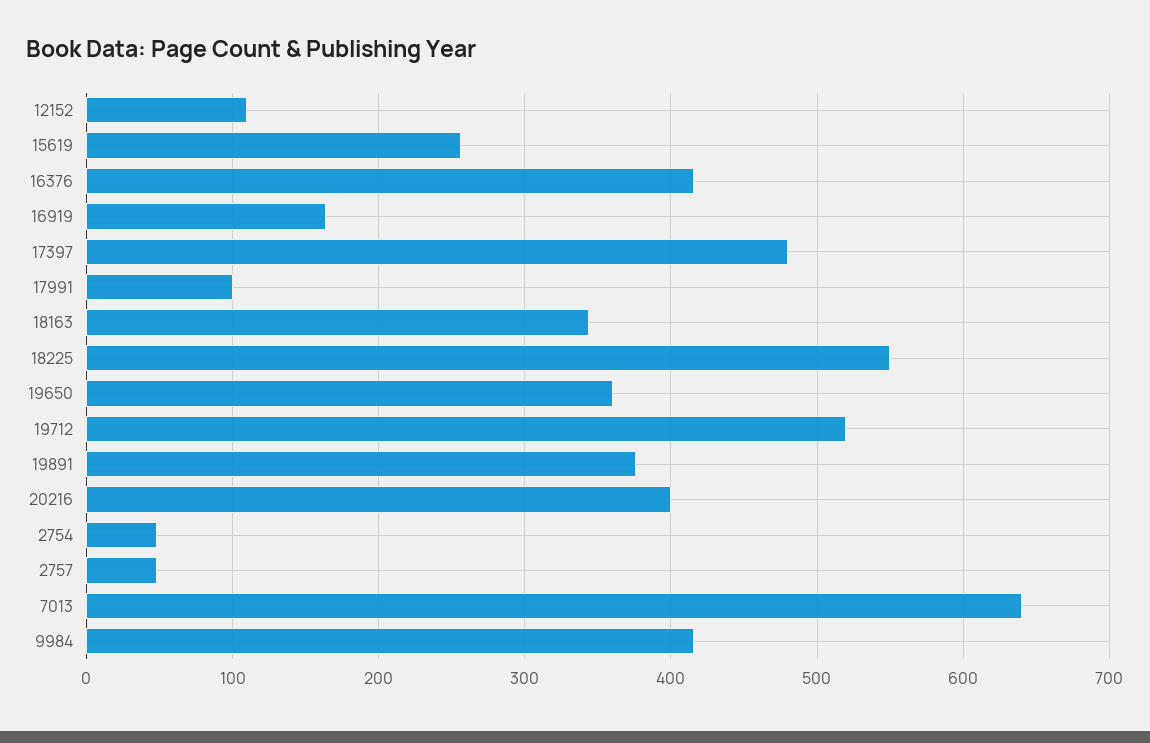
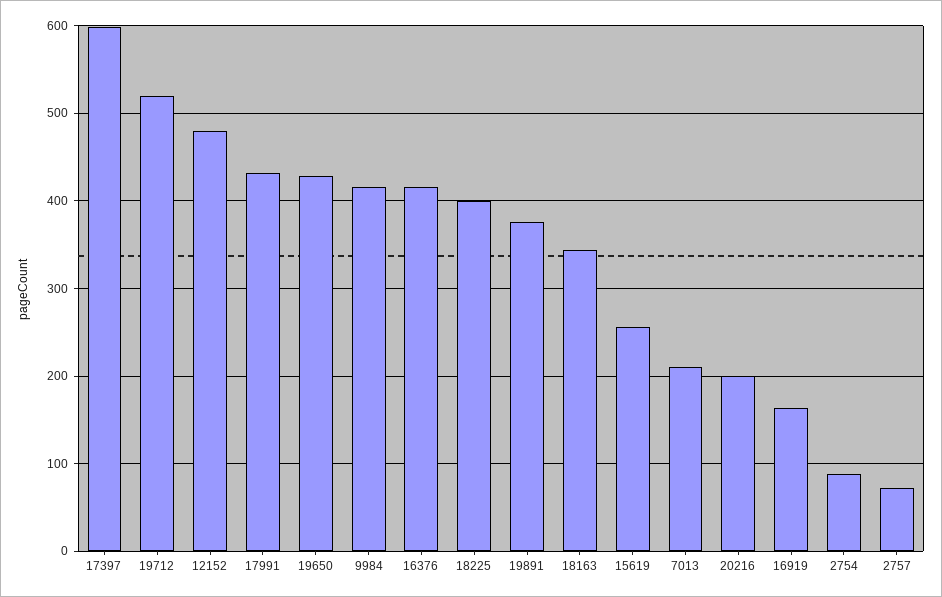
  {
-   "12152": 110,
+   "12152": 480,
    "15619": 260,
    "16376": 420,
    "16919": 160,
-   "17397": 480,
+   "17397": 600,
-   "17991": 100,
+   "17991": 430,
    "18163": 340,
-   "18225": 550,
+   "18225": 400,
-   "19650": 360,
+   "19650": 430,
    "19712": 520,
    "19891": 380,
-   "20216": 400,
+   "20216": 200,
-   "2754": 50,
+   "2754": 90,
-   "2757": 50,
+   "2757": 70,
-   "7013": 640,
+   "7013": 210,
    "9984": 420
  }

